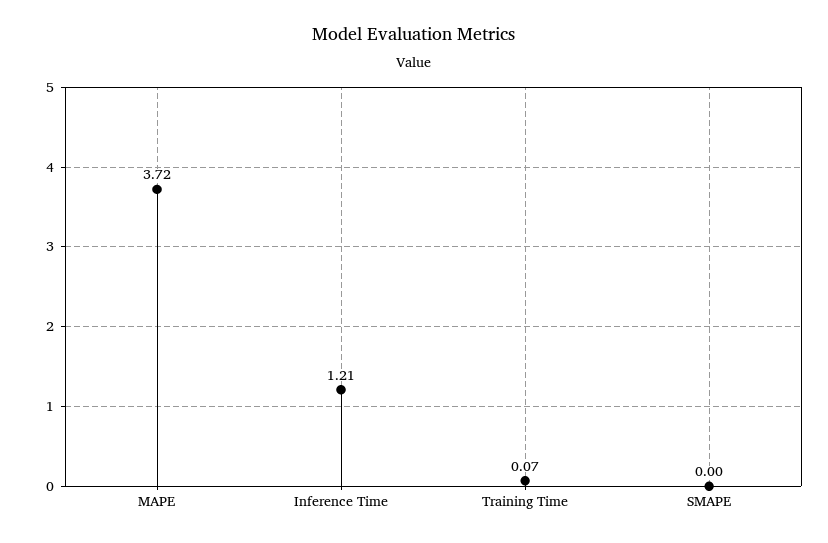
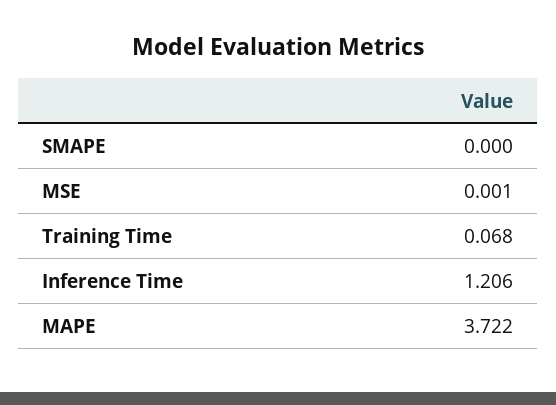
  {
    "MAPE": 3.722,
    "Inference Time": 1.206,
    "Training Time": 0.068,
-   "SMAPE": 0
+   "SMAPE": 0,
+   "MSE": 0.001
  }

